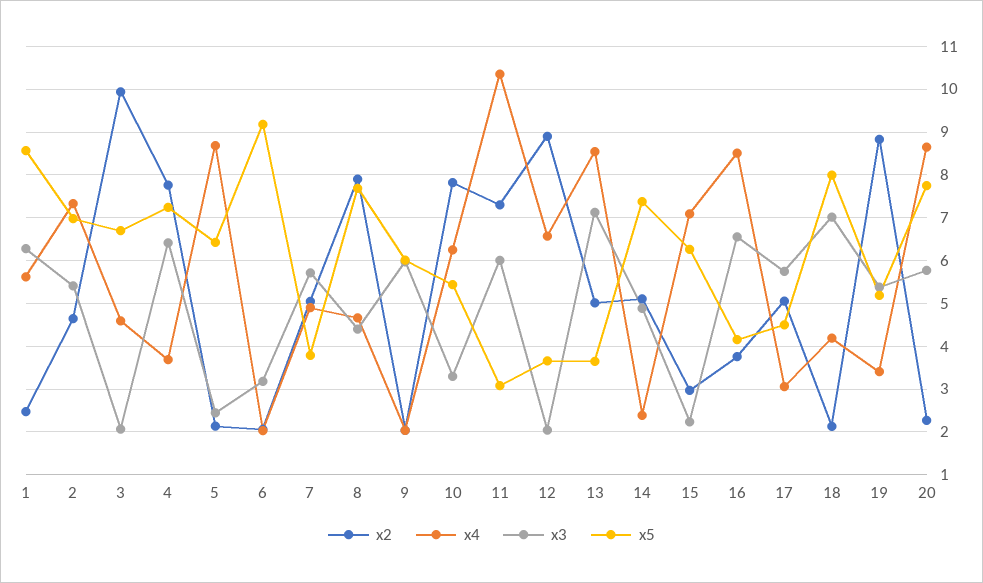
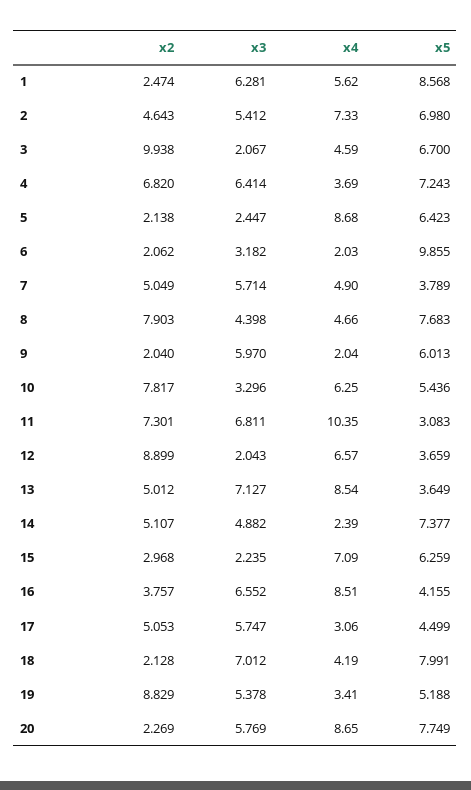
  {
    "x2": {
      "1": 2.474,
      "2": 4.643,
      "3": 9.938,
-     "4": 7.8,
+     "4": 6.82,
      "5": 2.138,
      "6": 2.062,
      "7": 5.049,
      "8": 7.903,
      "9": 2.04,
      "10": 7.817,
      "11": 7.301,
      "12": 8.899,
      "13": 5.012,
      "14": 5.107,
      "15": 2.968,
      "16": 3.757,
      "17": 5.053,
      "18": 2.128,
      "19": 8.829,
      "20": 2.269
    },
    "x4": {
      "1": 5.62,
      "2": 7.33,
      "3": 4.59,
      "4": 3.69,
      "5": 8.68,
      "6": 2.03,
      "7": 4.9,
      "8": 4.66,
      "9": 2.04,
      "10": 6.25,
      "11": 10.35,
      "12": 6.57,
      "13": 8.54,
      "14": 2.39,
      "15": 7.09,
      "16": 8.51,
      "17": 3.06,
      "18": 4.19,
      "19": 3.41,
      "20": 8.65
    },
    "x3": {
      "1": 6.281,
      "2": 5.412,
      "3": 2.067,
      "4": 6.414,
      "5": 2.447,
      "6": 3.182,
      "7": 5.714,
      "8": 4.398,
      "9": 5.97,
      "10": 3.296,
-     "11": 6,
+     "11": 6.811,
      "12": 2.043,
      "13": 7.127,
      "14": 4.882,
      "15": 2.235,
      "16": 6.552,
      "17": 5.747,
      "18": 7.012,
      "19": 5.378,
      "20": 5.769
    },
    "x5": {
      "1": 8.568,
      "2": 6.98,
      "3": 6.7,
      "4": 7.243,
      "5": 6.423,
-     "6": 9.2,
+     "6": 9.855,
      "7": 3.789,
      "8": 7.683,
      "9": 6.013,
      "10": 5.436,
      "11": 3.083,
      "12": 3.659,
      "13": 3.649,
      "14": 7.377,
      "15": 6.259,
      "16": 4.155,
      "17": 4.499,
      "18": 7.991,
      "19": 5.188,
      "20": 7.749
    }
  }

